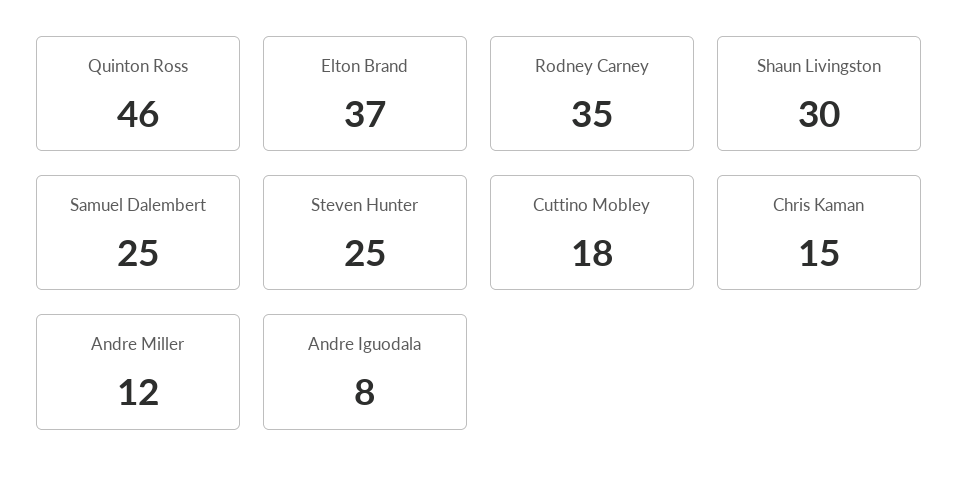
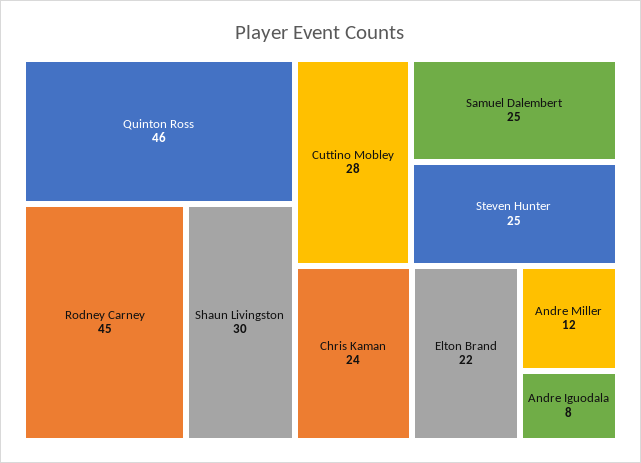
  {
    "Quinton Ross": 46,
-   "Elton Brand": 37,
+   "Elton Brand": 22,
-   "Rodney Carney": 35,
+   "Rodney Carney": 45,
    "Shaun Livingston": 30,
    "Samuel Dalembert": 25,
    "Steven Hunter": 25,
-   "Cuttino Mobley": 18,
+   "Cuttino Mobley": 28,
-   "Chris Kaman": 15,
+   "Chris Kaman": 24,
    "Andre Miller": 12,
    "Andre Iguodala": 8
  }

